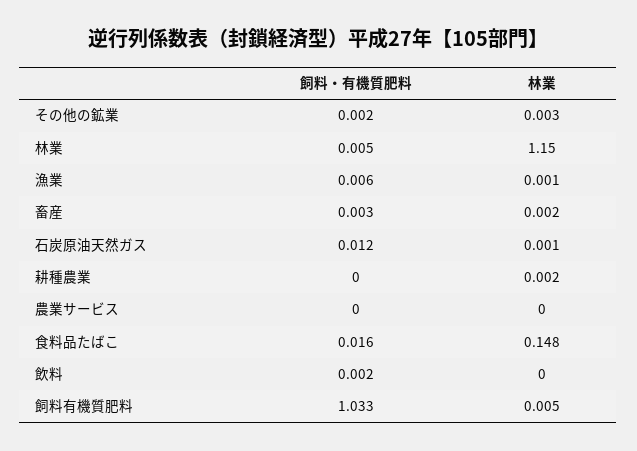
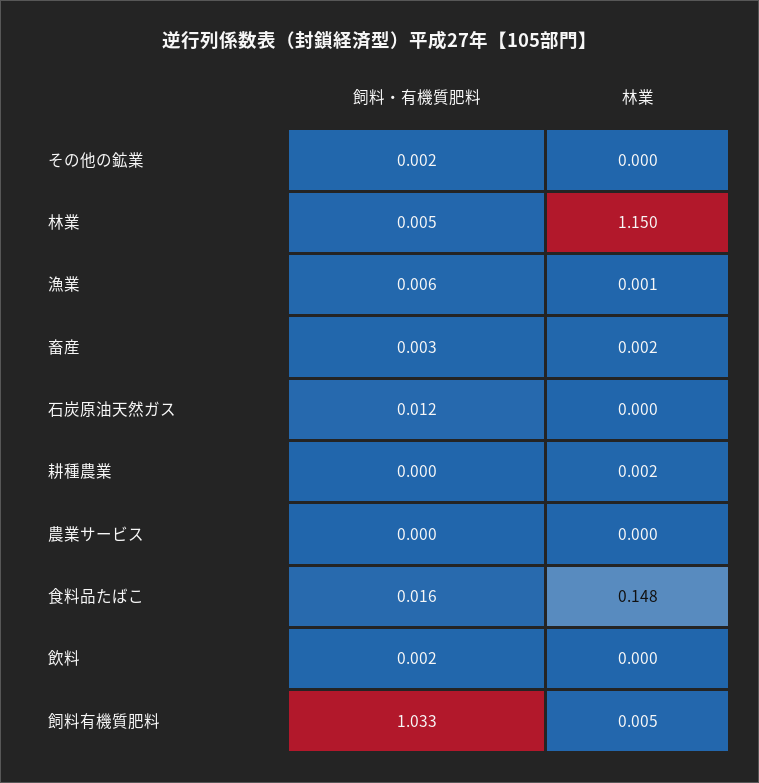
  {
    "飼料・有機質肥料": {
      "その他の鉱業": 0.002,
      "林業": 0.005,
      "漁業": 0.006,
      "畜産": 0.003,
      "石炭原油天然ガス": 0.012,
      "耕種農業": 0,
      "農業サービス": 0,
      "食料品たばこ": 0.016,
      "飲料": 0.002,
      "飼料有機質肥料": 1.033
    },
    "林業": {
-     "その他の鉱業": 0.003,
+     "その他の鉱業": 0,
      "林業": 1.15,
      "漁業": 0.001,
      "畜産": 0.002,
-     "石炭原油天然ガス": 0.001,
+     "石炭原油天然ガス": 0,
      "耕種農業": 0.002,
      "農業サービス": 0,
      "食料品たばこ": 0.148,
      "飲料": 0,
      "飼料有機質肥料": 0.005
    }
  }

